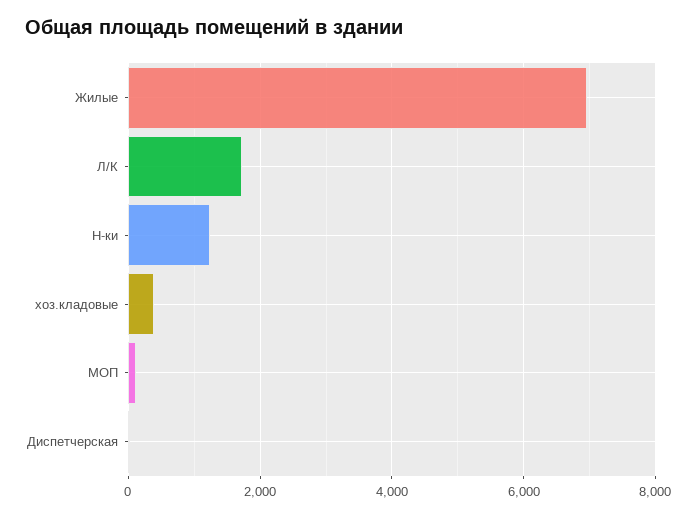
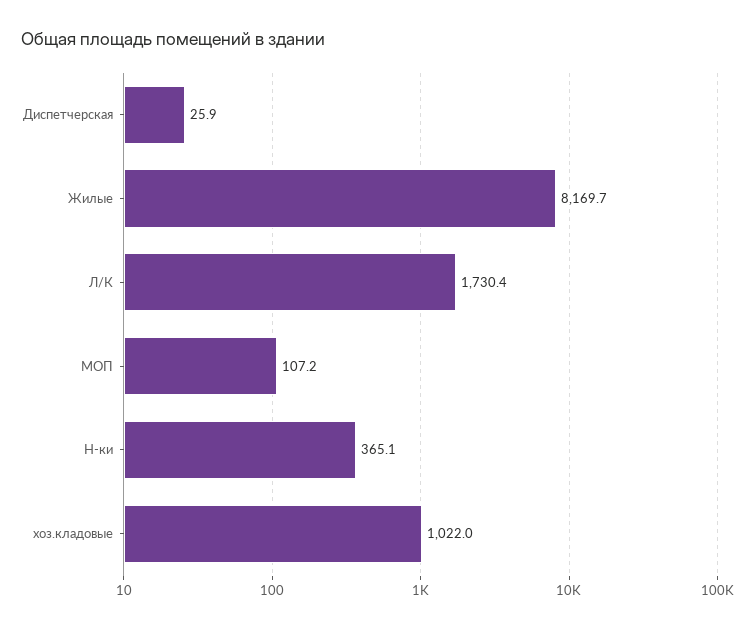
  {
-   "Жилые": 7000,
+   "Жилые": 8169.7,
    "Л/К": 1730.4,
-   "Н-ки": 1200,
+   "Н-ки": 365.1,
-   "хоз.кладовые": 400,
+   "хоз.кладовые": 1022,
    "МОП": 107.2,
    "Диспетчерская": 25.9
  }

